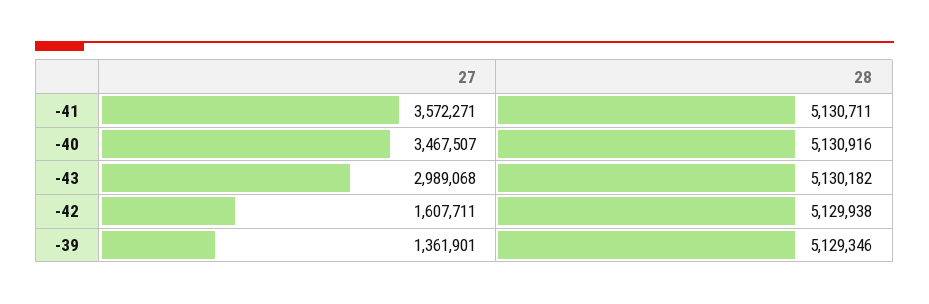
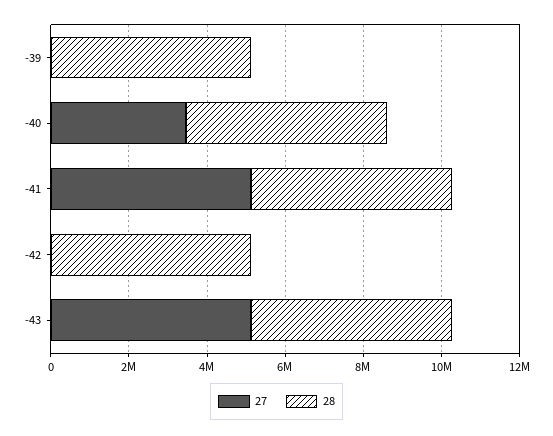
  {
    "27": {
-     "-41": 3572271,
+     "-41": 5000000,
      "-40": 3467507,
-     "-43": 2989068,
+     "-43": 5000000,
-     "-42": 1607711,
+     "-42": 0,
-     "-39": 1361901
+     "-39": 0
    },
    "28": {
      "-41": 5130711,
      "-40": 5130916,
      "-43": 5130182,
      "-42": 5129938,
      "-39": 5129346
    }
  }

